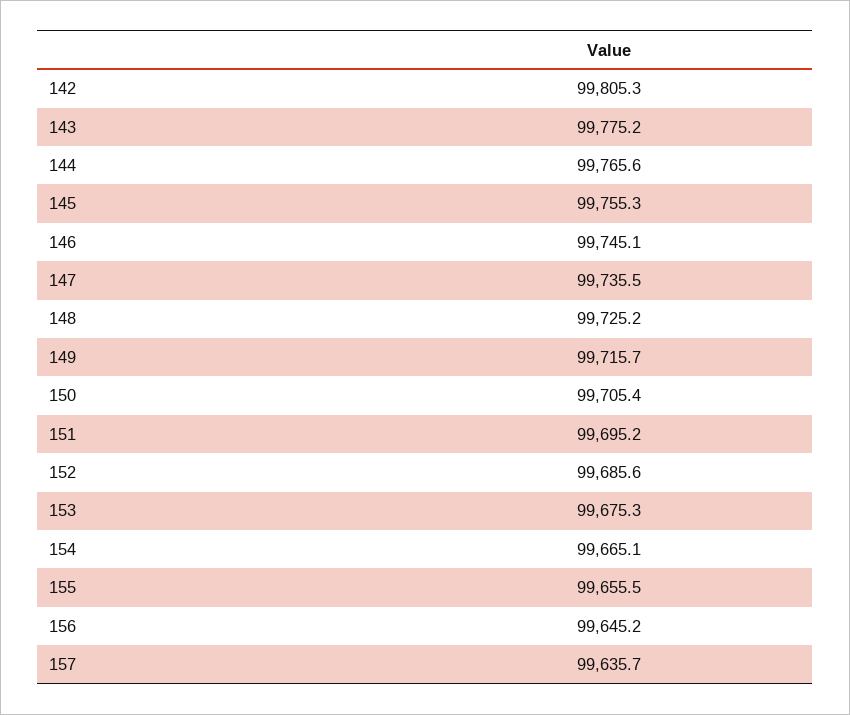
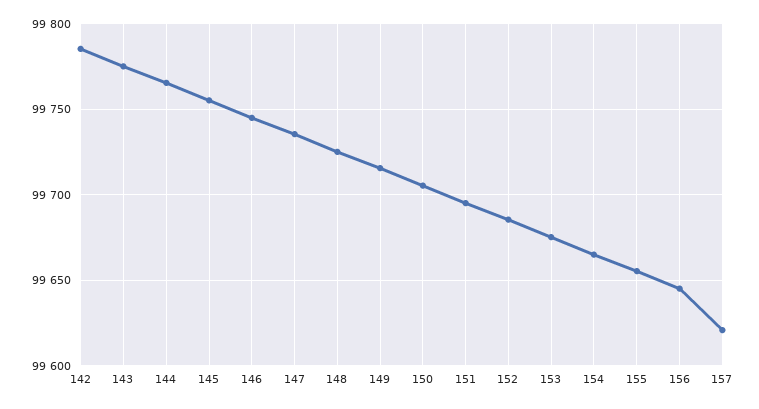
  {
-   "142": 99805.3,
+   "142": 99785,
    "143": 99775.2,
    "144": 99765.6,
    "145": 99755.3,
    "146": 99745.1,
    "147": 99735.5,
    "148": 99725.2,
    "149": 99715.7,
    "150": 99705.4,
    "151": 99695.2,
    "152": 99685.6,
    "153": 99675.3,
    "154": 99665.1,
    "155": 99655.5,
    "156": 99645.2,
-   "157": 99635.7
+   "157": 99620
  }

